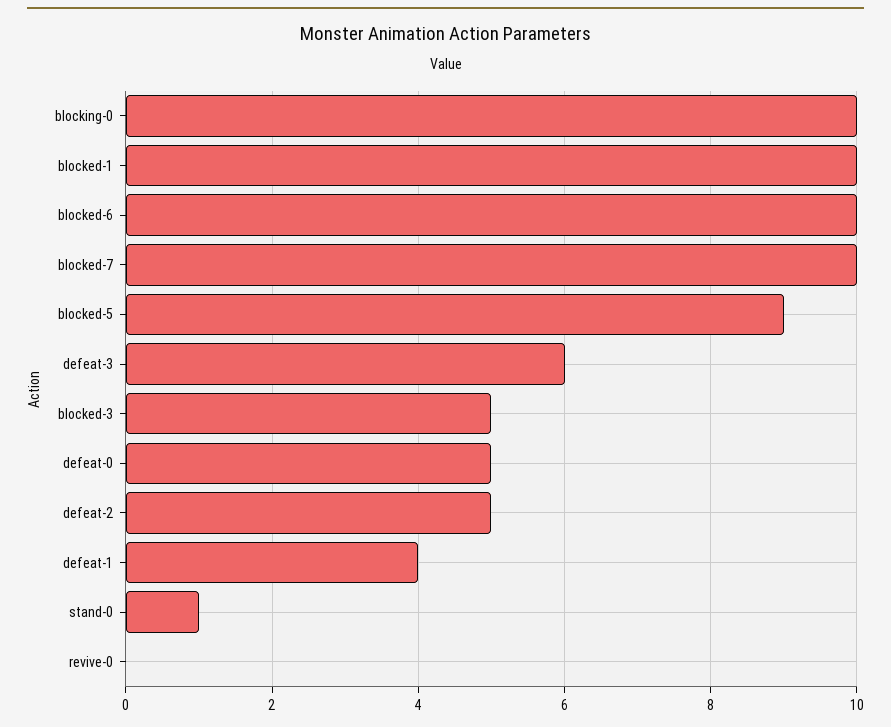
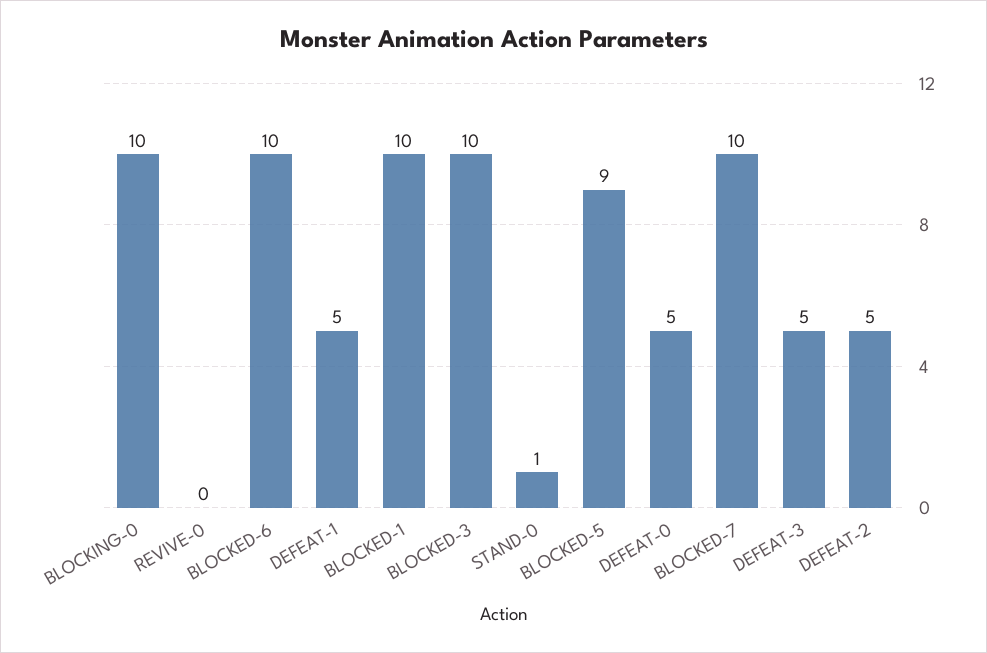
  {
    "blocking-0": 10,
    "blocked-1": 10,
    "blocked-6": 10,
    "blocked-7": 10,
    "blocked-5": 9,
-   "defeat-3": 6,
+   "defeat-3": 5,
-   "blocked-3": 5,
+   "blocked-3": 10,
    "defeat-0": 5,
    "defeat-2": 5,
-   "defeat-1": 4,
+   "defeat-1": 5,
    "stand-0": 1,
    "revive-0": 0
  }

